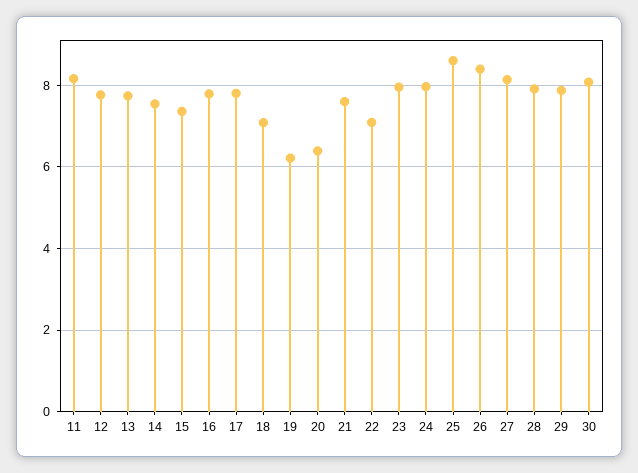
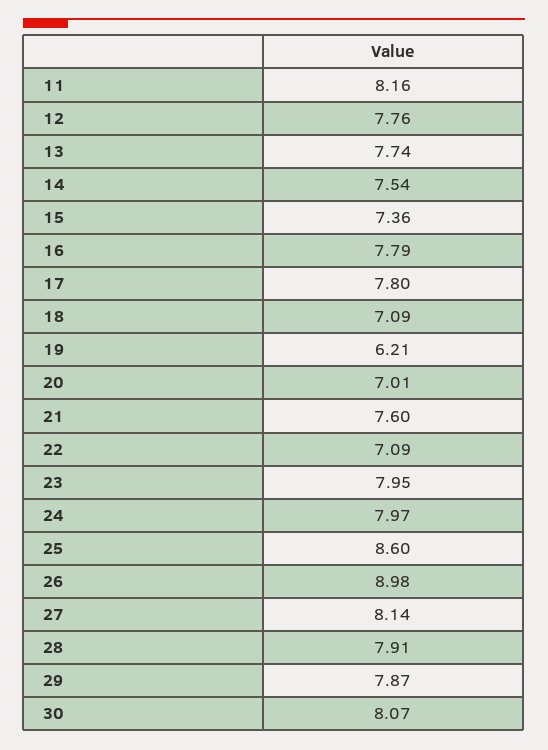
  {
    "11": 8.16,
    "12": 7.76,
    "13": 7.74,
    "14": 7.54,
    "15": 7.36,
    "16": 7.79,
    "17": 7.8,
    "18": 7.09,
    "19": 6.21,
-   "20": 6.4,
+   "20": 7.01,
    "21": 7.6,
    "22": 7.09,
    "23": 7.95,
    "24": 7.97,
    "25": 8.6,
-   "26": 8.4,
+   "26": 8.98,
    "27": 8.14,
    "28": 7.91,
    "29": 7.87,
    "30": 8.07
  }

